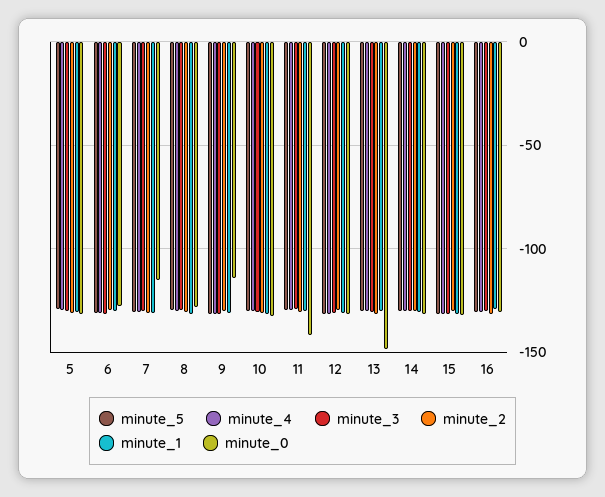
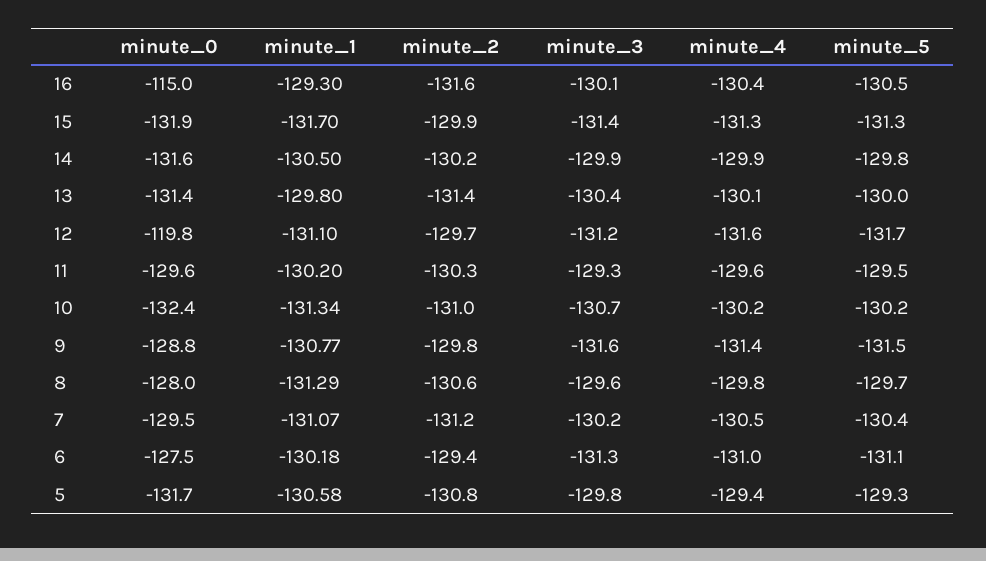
  {
    "minute_5": {
      "5": -129.3,
      "6": -131.1,
      "7": -130.4,
      "8": -129.7,
      "9": -131.5,
      "10": -130.2,
      "11": -129.5,
      "12": -131.7,
      "13": -130,
      "14": -129.8,
      "15": -131.3,
      "16": -130.5
    },
    "minute_4": {
      "5": -129.4,
      "6": -131,
      "7": -130.5,
      "8": -129.8,
      "9": -131.4,
      "10": -130.2,
      "11": -129.6,
      "12": -131.6,
      "13": -130.1,
      "14": -129.9,
      "15": -131.3,
      "16": -130.4
    },
    "minute_3": {
      "5": -129.8,
      "6": -131.3,
      "7": -130.2,
      "8": -129.6,
      "9": -131.6,
      "10": -130.7,
      "11": -129.3,
      "12": -131.2,
      "13": -130.4,
      "14": -129.9,
      "15": -131.4,
      "16": -130.1
    },
    "minute_2": {
      "5": -130.8,
      "6": -129.4,
      "7": -131.2,
      "8": -130.6,
      "9": -129.8,
      "10": -131,
      "11": -130.3,
      "12": -129.7,
      "13": -131.4,
      "14": -130.2,
      "15": -129.9,
      "16": -131.6
    },
    "minute_1": {
      "5": -130.58,
      "6": -130.18,
      "7": -131.07,
      "8": -131.29,
      "9": -130.77,
      "10": -131.34,
      "11": -130.2,
      "12": -131.1,
      "13": -129.8,
      "14": -130.5,
      "15": -131.7,
      "16": -129.3
    },
    "minute_0": {
      "5": -131.7,
      "6": -127.5,
-     "7": -115,
+     "7": -129.5,
      "8": -128,
-     "9": -115,
+     "9": -128.8,
      "10": -132.4,
-     "11": -140,
+     "11": -129.6,
-     "12": -130,
+     "12": -119.8,
-     "13": -150,
+     "13": -131.4,
      "14": -131.6,
      "15": -131.9,
-     "16": -130
+     "16": -115
    }
  }

